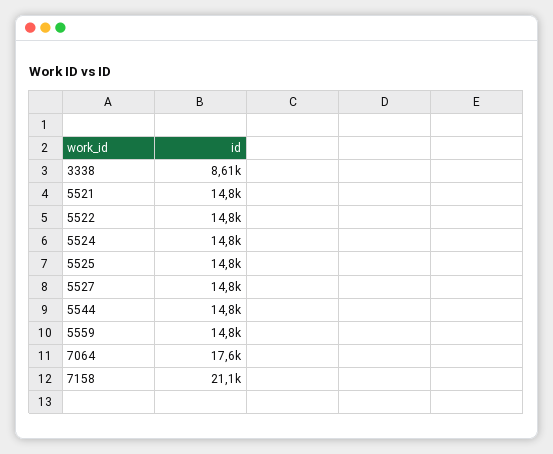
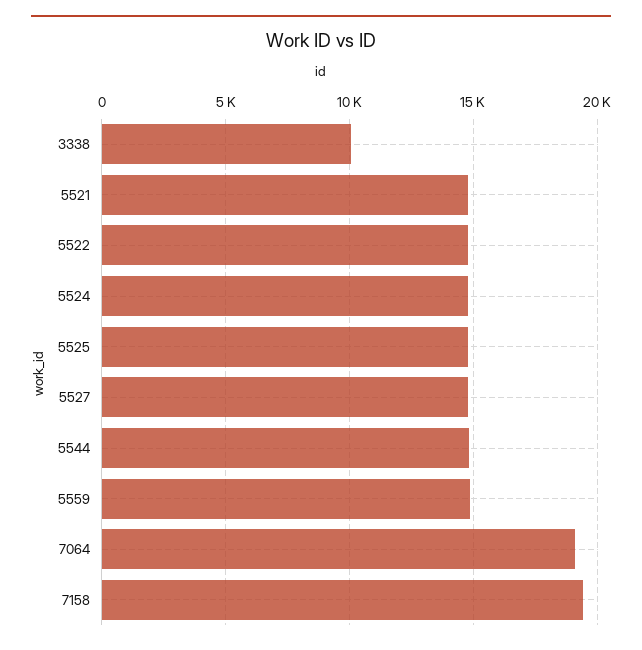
  {
-   "3338": 8610,
+   "3338": 10000,
    "5521": 14800,
    "5522": 14800,
    "5524": 14800,
    "5525": 14800,
    "5527": 14800,
    "5544": 14800,
    "5559": 14800,
-   "7064": 17600,
+   "7064": 19000,
-   "7158": 21100
+   "7158": 19500
  }

